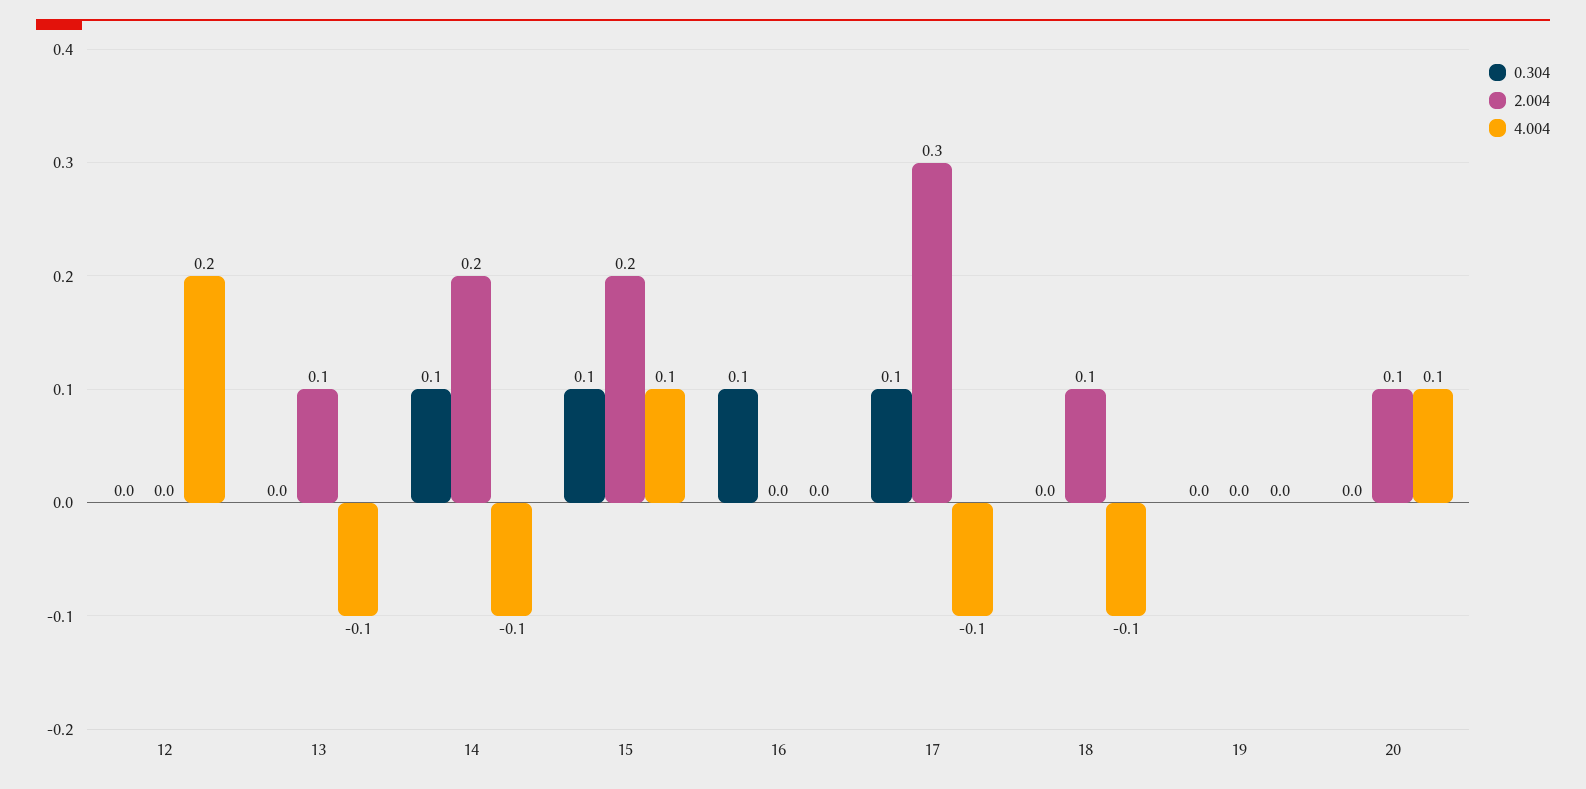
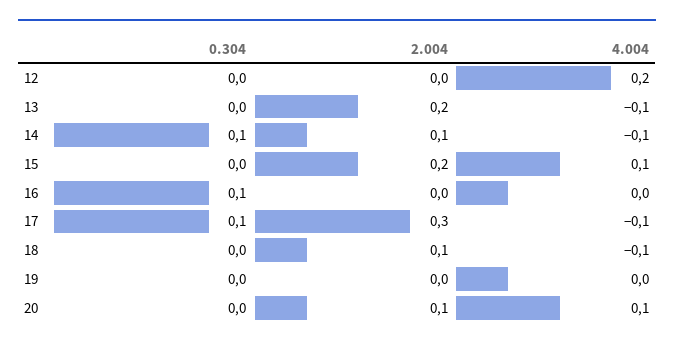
  {
    "0.304": {
      "12": 0,
      "13": 0,
      "14": 0.1,
-     "15": 0.1,
+     "15": 0,
      "16": 0.1,
      "17": 0.1,
      "18": 0,
      "19": 0,
      "20": 0
    },
    "2.004": {
      "12": 0,
-     "13": 0.1,
+     "13": 0.2,
-     "14": 0.2,
+     "14": 0.1,
      "15": 0.2,
      "16": 0,
      "17": 0.3,
      "18": 0.1,
      "19": 0,
      "20": 0.1
    },
    "4.004": {
      "12": 0.2,
      "13": -0.1,
      "14": -0.1,
      "15": 0.1,
      "16": 0,
      "17": -0.1,
      "18": -0.1,
      "19": 0,
      "20": 0.1
    }
  }

